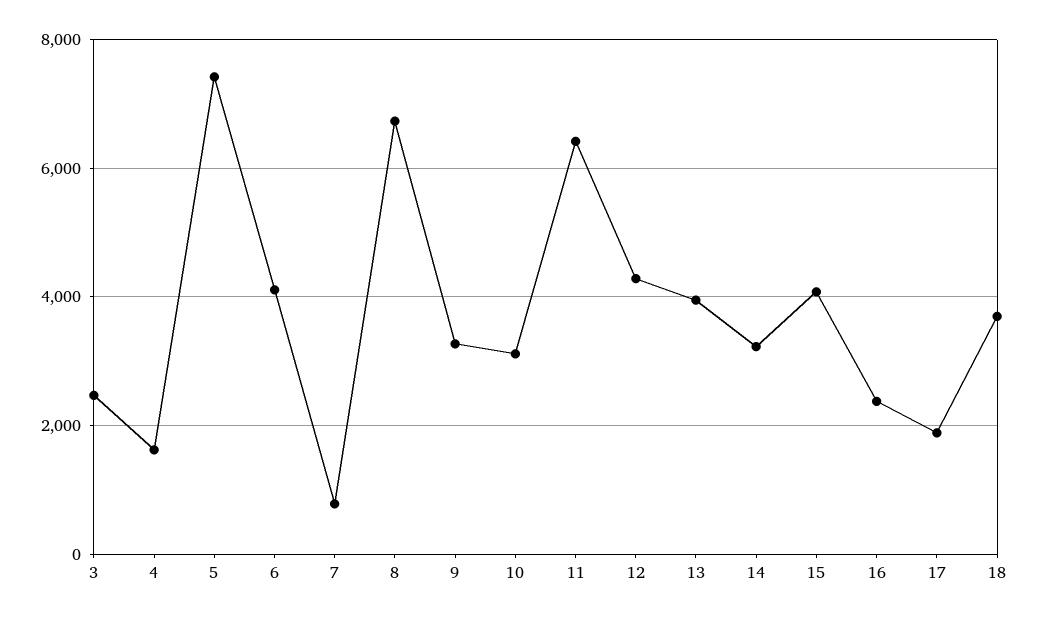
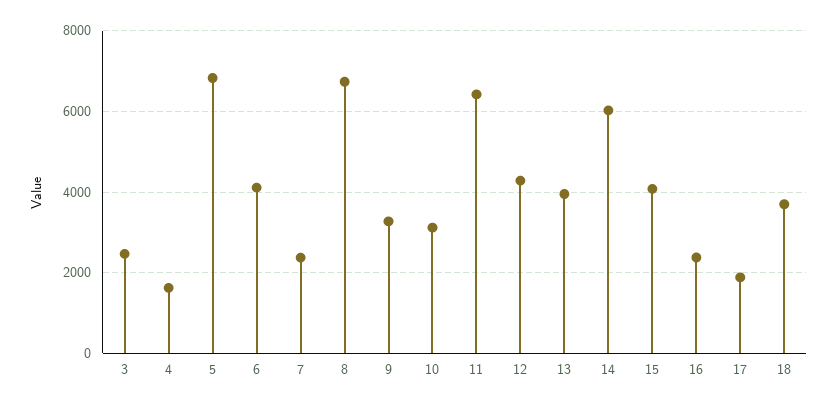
  {
    "3": 2400,
    "4": 1600,
-   "5": 7400,
+   "5": 6800,
    "6": 4200,
-   "7": 800,
+   "7": 2400,
    "8": 6800,
    "9": 3200,
    "10": 3200,
    "11": 6400,
    "12": 4200,
    "13": 4000,
-   "14": 3200,
+   "14": 6000,
    "15": 4000,
    "16": 2400,
    "17": 1800,
    "18": 3600
  }

